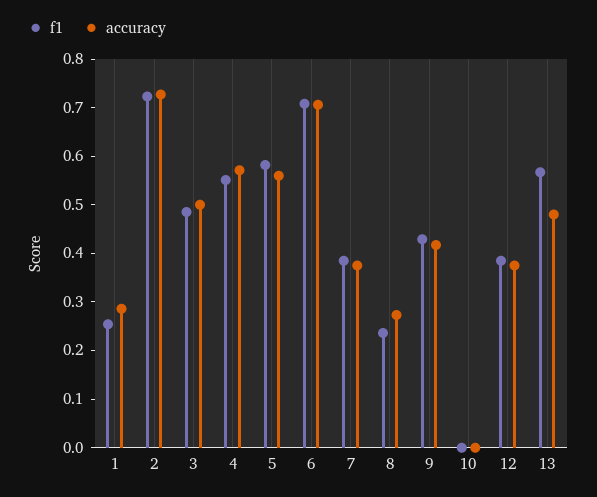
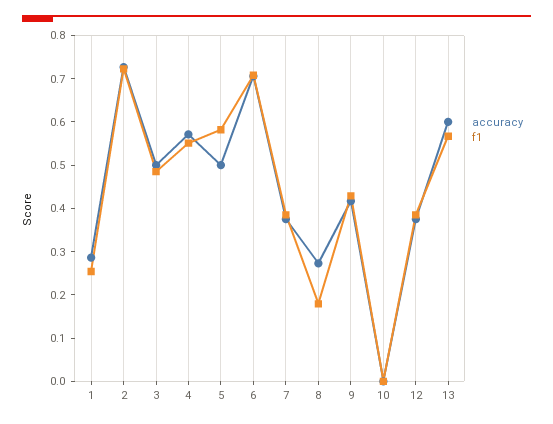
  {
    "f1": {
      "1": 0.26,
      "2": 0.72,
      "3": 0.48,
      "4": 0.56,
      "5": 0.58,
      "6": 0.7,
      "7": 0.38,
-     "8": 0.24,
+     "8": 0.18,
      "9": 0.42,
      "10": 0,
      "12": 0.38,
      "13": 0.56
    },
    "accuracy": {
      "1": 0.28,
      "2": 0.72,
      "3": 0.5,
      "4": 0.58,
-     "5": 0.56,
+     "5": 0.5,
      "6": 0.7,
      "7": 0.38,
      "8": 0.28,
      "9": 0.42,
      "10": 0,
      "12": 0.38,
-     "13": 0.48
+     "13": 0.6
    }
  }

